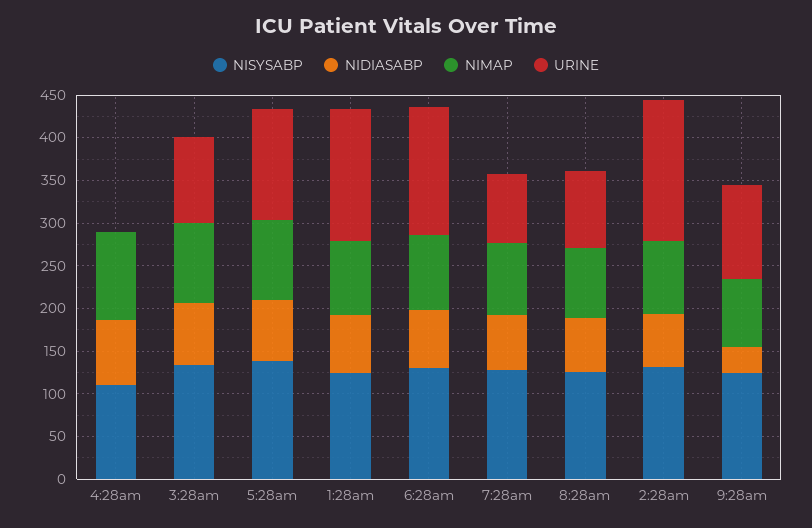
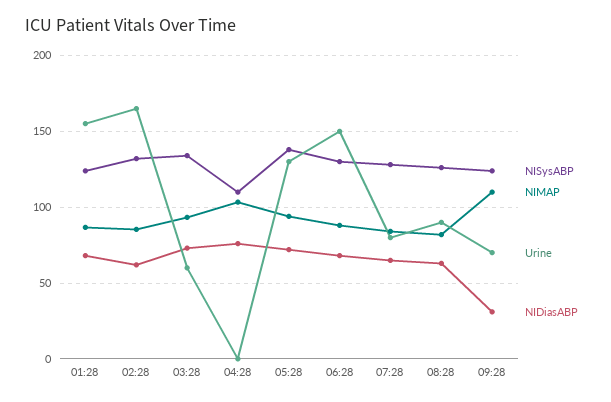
  {
    "NISYSABP": {
      "4:28am": 110,
      "3:28am": 135,
      "5:28am": 140,
      "1:28am": 125,
      "6:28am": 130,
      "7:28am": 130,
      "8:28am": 125,
      "2:28am": 130,
      "9:28am": 125
    },
    "NIDIASABP": {
      "4:28am": 75,
      "3:28am": 75,
      "5:28am": 70,
      "1:28am": 70,
      "6:28am": 70,
      "7:28am": 65,
      "8:28am": 65,
      "2:28am": 60,
      "9:28am": 30
    },
    "NIMAP": {
      "4:28am": 105,
      "3:28am": 95,
      "5:28am": 95,
      "1:28am": 85,
      "6:28am": 90,
      "7:28am": 85,
      "8:28am": 80,
      "2:28am": 85,
-     "9:28am": 80
+     "9:28am": 110
    },
    "URINE": {
      "4:28am": 0,
-     "3:28am": 100,
+     "3:28am": 60,
      "5:28am": 130,
      "1:28am": 155,
      "6:28am": 150,
      "7:28am": 80,
      "8:28am": 90,
      "2:28am": 165,
-     "9:28am": 110
+     "9:28am": 70
    }
  }

